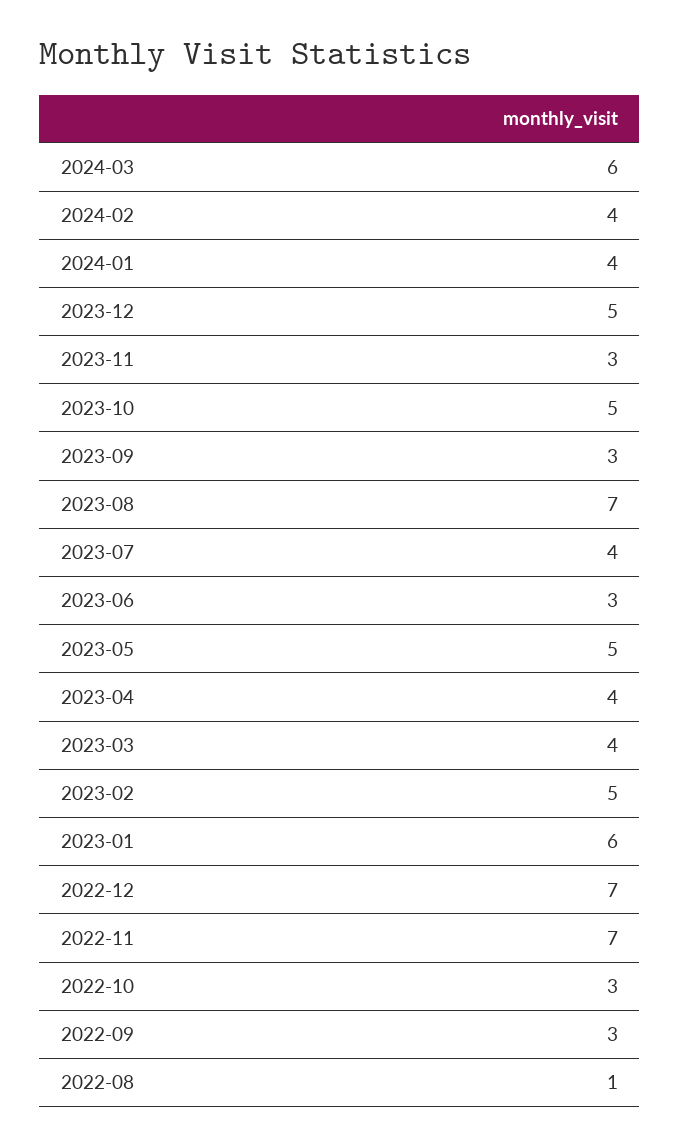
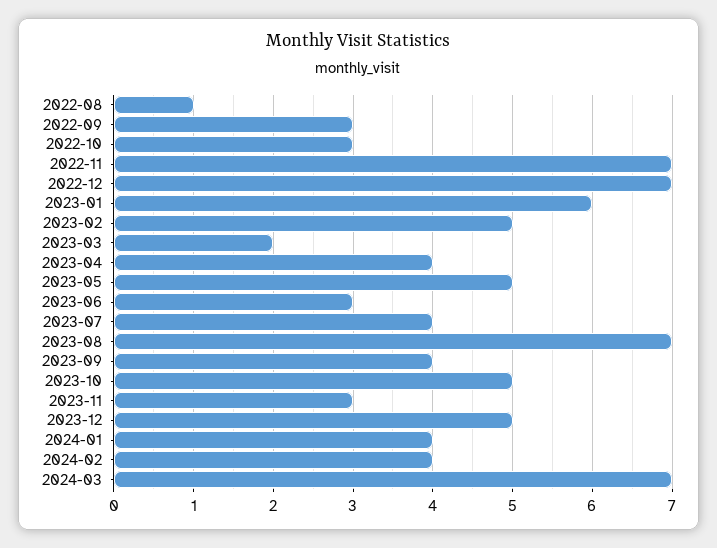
  {
-   "2024-03": 6,
+   "2024-03": 7,
    "2024-02": 4,
    "2024-01": 4,
    "2023-12": 5,
    "2023-11": 3,
    "2023-10": 5,
-   "2023-09": 3,
+   "2023-09": 4,
    "2023-08": 7,
    "2023-07": 4,
    "2023-06": 3,
    "2023-05": 5,
    "2023-04": 4,
-   "2023-03": 4,
+   "2023-03": 2,
    "2023-02": 5,
    "2023-01": 6,
    "2022-12": 7,
    "2022-11": 7,
    "2022-10": 3,
    "2022-09": 3,
    "2022-08": 1
  }

